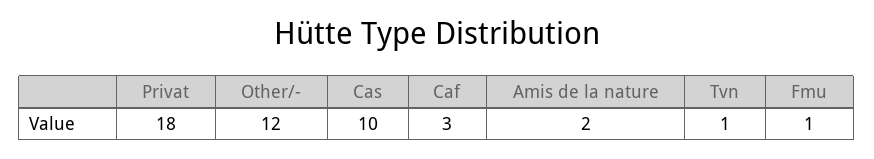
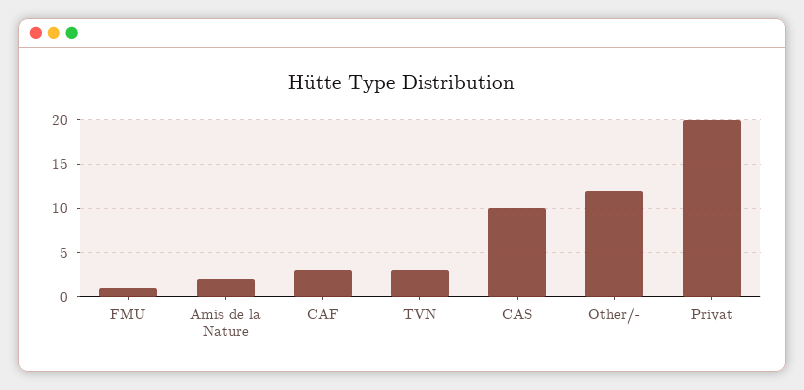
  {
-   "Privat": 18,
+   "Privat": 20,
    "Other/-": 12,
    "Cas": 10,
    "Caf": 3,
    "Amis de la nature": 2,
-   "Tvn": 1,
+   "Tvn": 3,
    "Fmu": 1
  }

